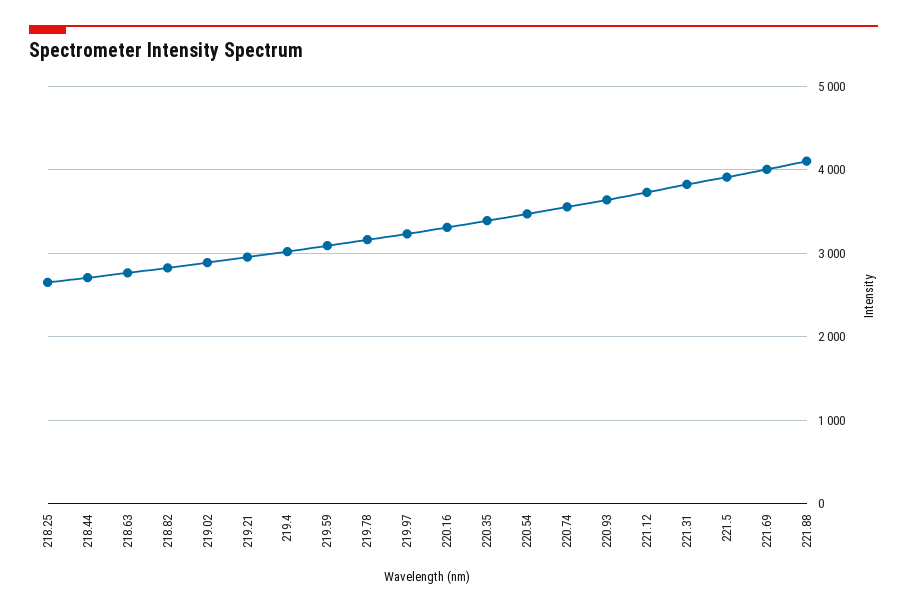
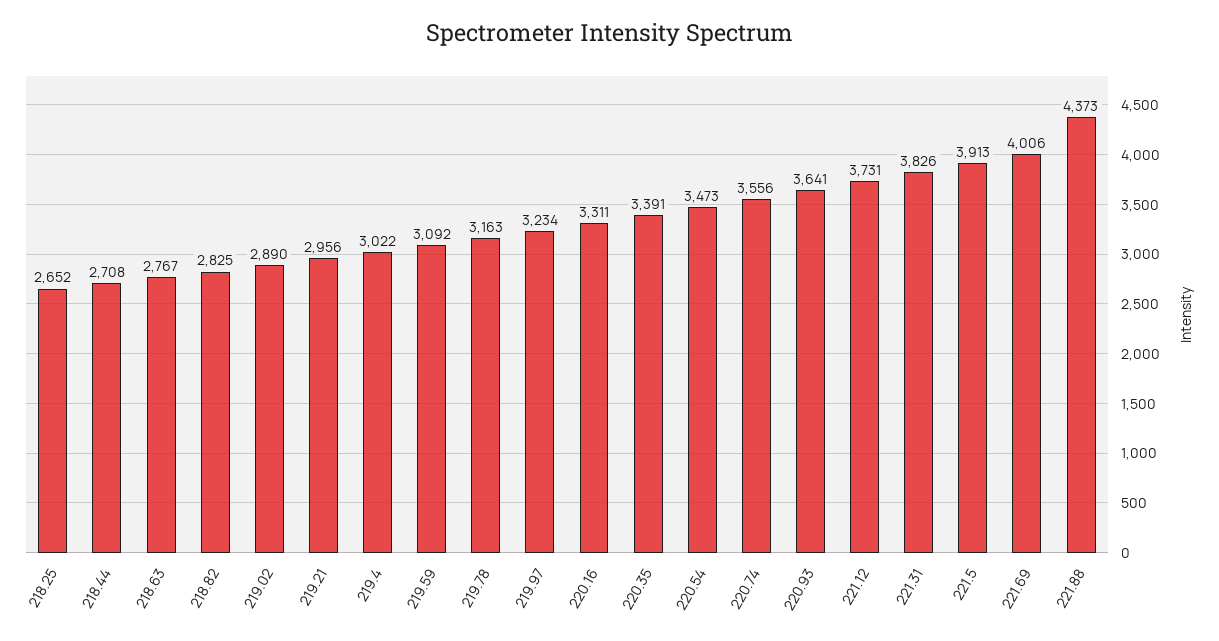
  {
    "218.25": 2652,
    "218.44": 2708,
    "218.63": 2767,
    "218.82": 2825,
    "219.02": 2890,
    "219.21": 2956,
    "219.4": 3022,
    "219.59": 3092,
    "219.78": 3163,
    "219.97": 3234,
    "220.16": 3311,
    "220.35": 3391,
    "220.54": 3473,
    "220.74": 3556,
    "220.93": 3641,
    "221.12": 3731,
    "221.31": 3826,
    "221.5": 3913,
    "221.69": 4006,
-   "221.88": 4100
+   "221.88": 4373
  }

